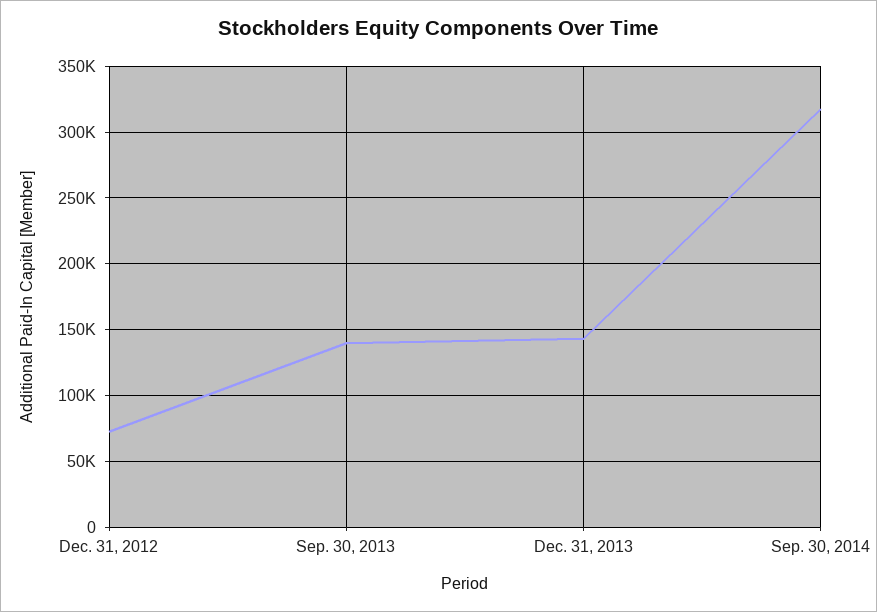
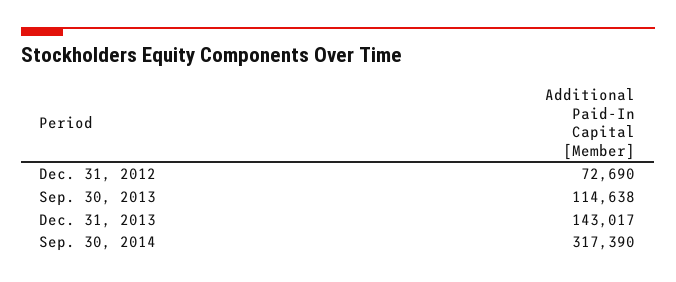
  {
    "Dec. 31, 2012": 72690,
-   "Sep. 30, 2013": 140000,
+   "Sep. 30, 2013": 114638,
    "Dec. 31, 2013": 143017,
    "Sep. 30, 2014": 317390
  }

